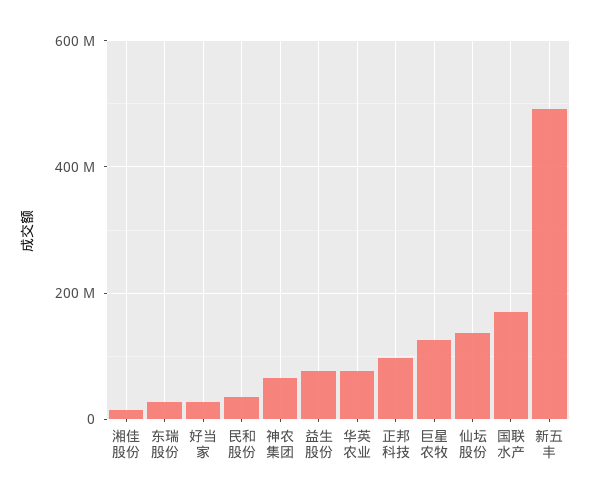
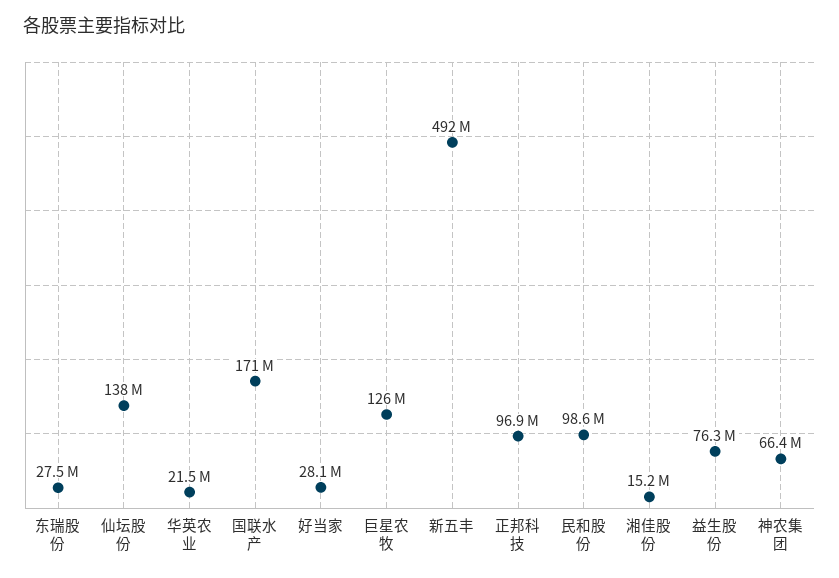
  {
    "湘佳股份": 15200000,
    "东瑞股份": 27500000,
    "好当家": 28100000,
-   "民和股份": 40000000,
+   "民和股份": 98600000,
    "神农集团": 66400000,
    "益生股份": 76300000,
-   "华英农业": 80000000,
+   "华英农业": 21500000,
    "正邦科技": 96900000,
    "巨星农牧": 126000000,
    "仙坛股份": 138000000,
    "国联水产": 171000000,
    "新五丰": 492000000
  }

